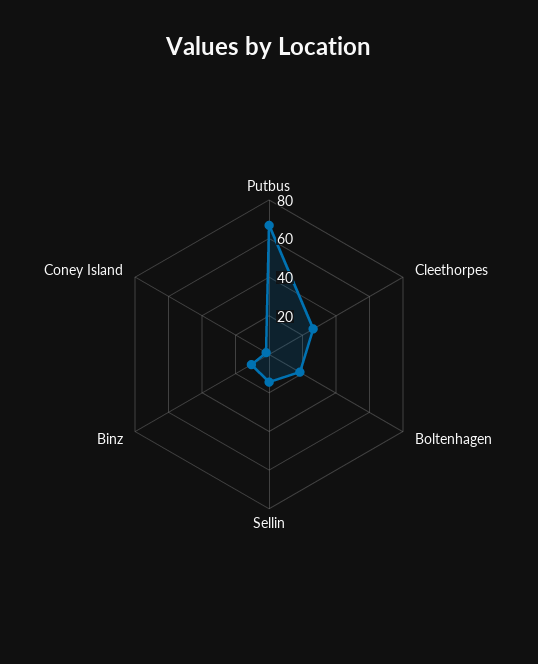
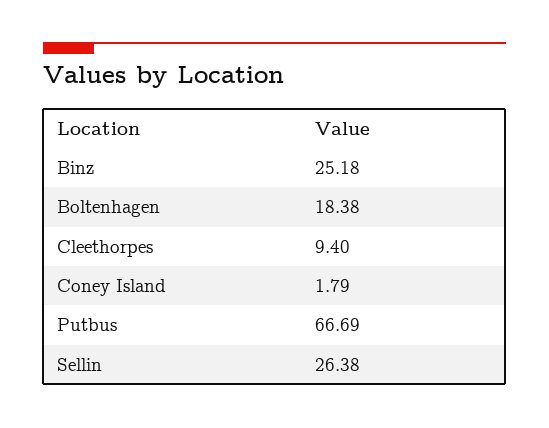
  {
    "Putbus": 66.69,
-   "Cleethorpes": 25,
+   "Cleethorpes": 9.4,
    "Boltenhagen": 18.38,
-   "Sellin": 15,
+   "Sellin": 26.38,
-   "Binz": 10,
+   "Binz": 25.18,
    "Coney Island": 1.79
  }

